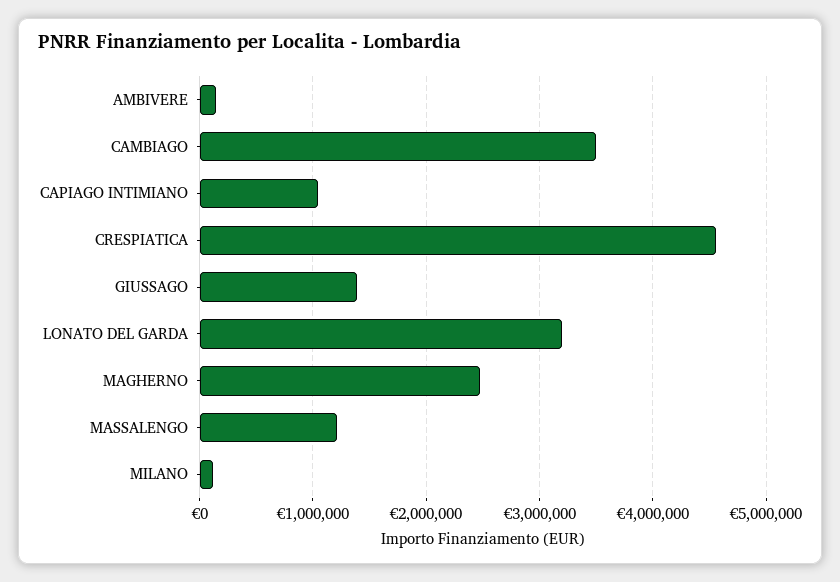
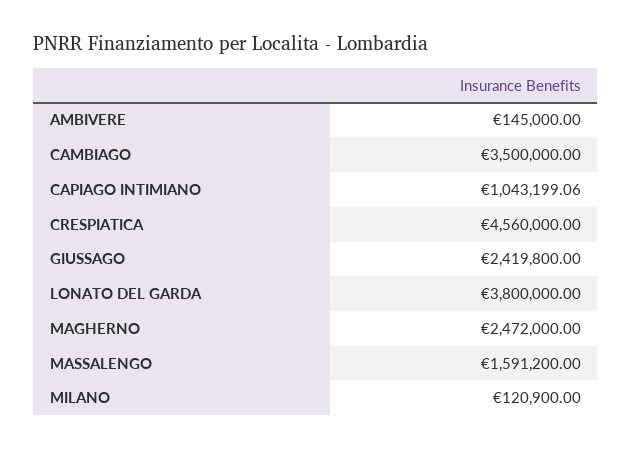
  {
    "AMBIVERE": 145000,
    "CAMBIAGO": 3500000,
    "CAPIAGO INTIMIANO": 1043199.06,
    "CRESPIATICA": 4560000,
-   "GIUSSAGO": 1400000,
+   "GIUSSAGO": 2419800,
-   "LONATO DEL GARDA": 3200000,
+   "LONATO DEL GARDA": 3800000,
    "MAGHERNO": 2472000,
-   "MASSALENGO": 1200000,
+   "MASSALENGO": 1591200,
    "MILANO": 120900
  }

